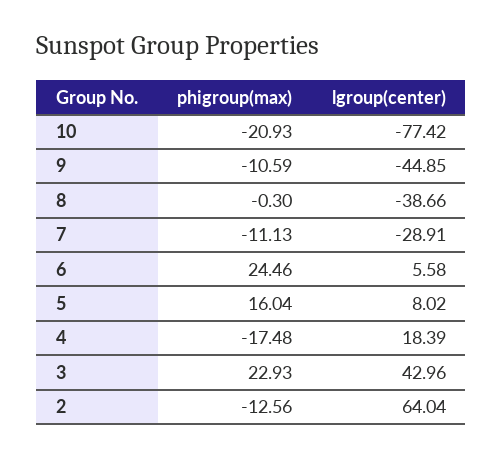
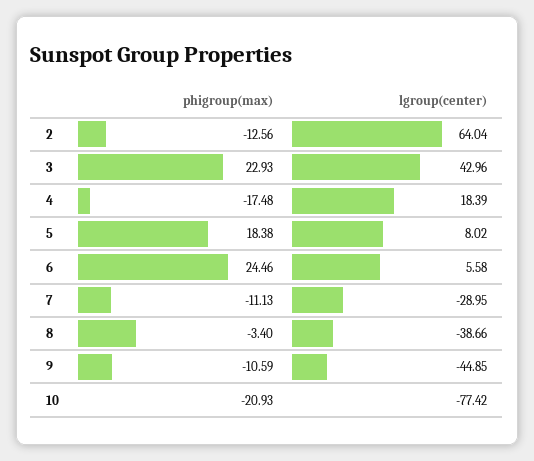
  {
    "phigroup(max)": {
      "10": -20.93,
      "9": -10.59,
-     "8": -0.3,
+     "8": -3.4,
      "7": -11.13,
      "6": 24.46,
-     "5": 16.04,
+     "5": 18.38,
      "4": -17.48,
      "3": 22.93,
      "2": -12.56
    },
    "lgroup(center)": {
      "10": -77.42,
      "9": -44.85,
      "8": -38.66,
-     "7": -28.91,
+     "7": -28.95,
      "6": 5.58,
      "5": 8.02,
      "4": 18.39,
      "3": 42.96,
      "2": 64.04
    }
  }

